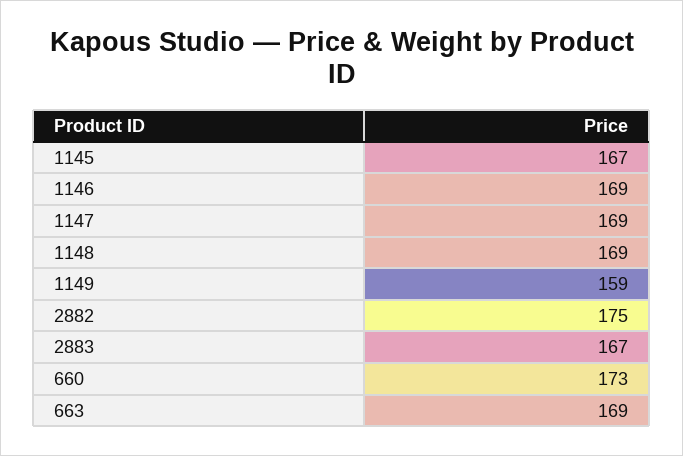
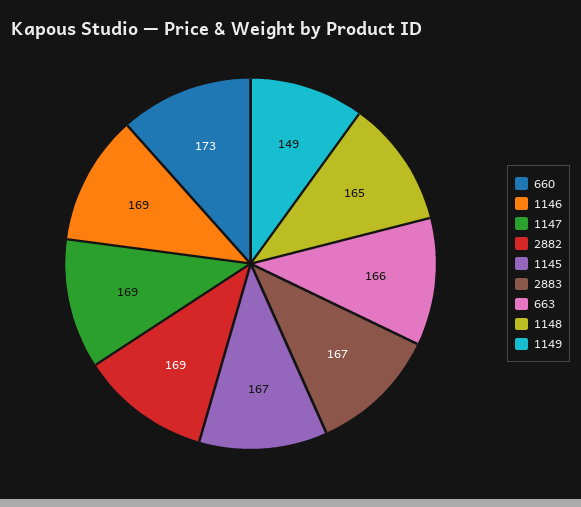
  {
    "1145": 167,
    "1146": 169,
    "1147": 169,
-   "1148": 169,
+   "1148": 165,
-   "1149": 159,
+   "1149": 149,
-   "2882": 175,
+   "2882": 169,
    "2883": 167,
    "660": 173,
-   "663": 169
+   "663": 166
  }

